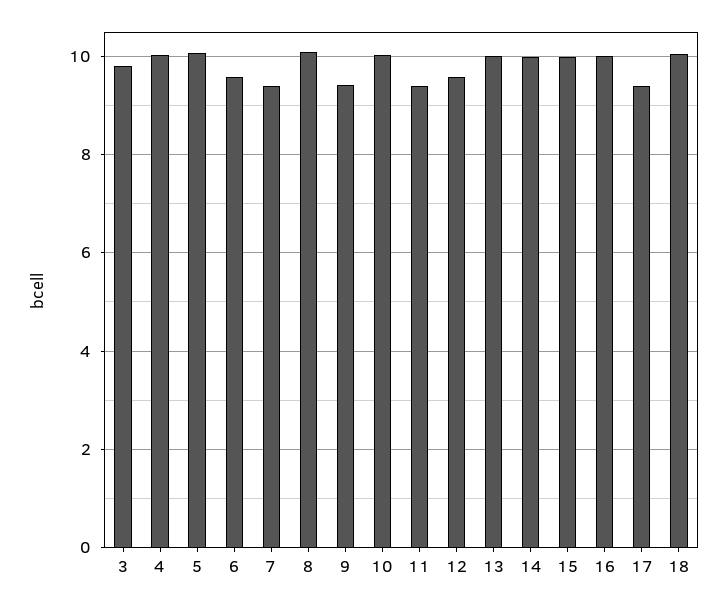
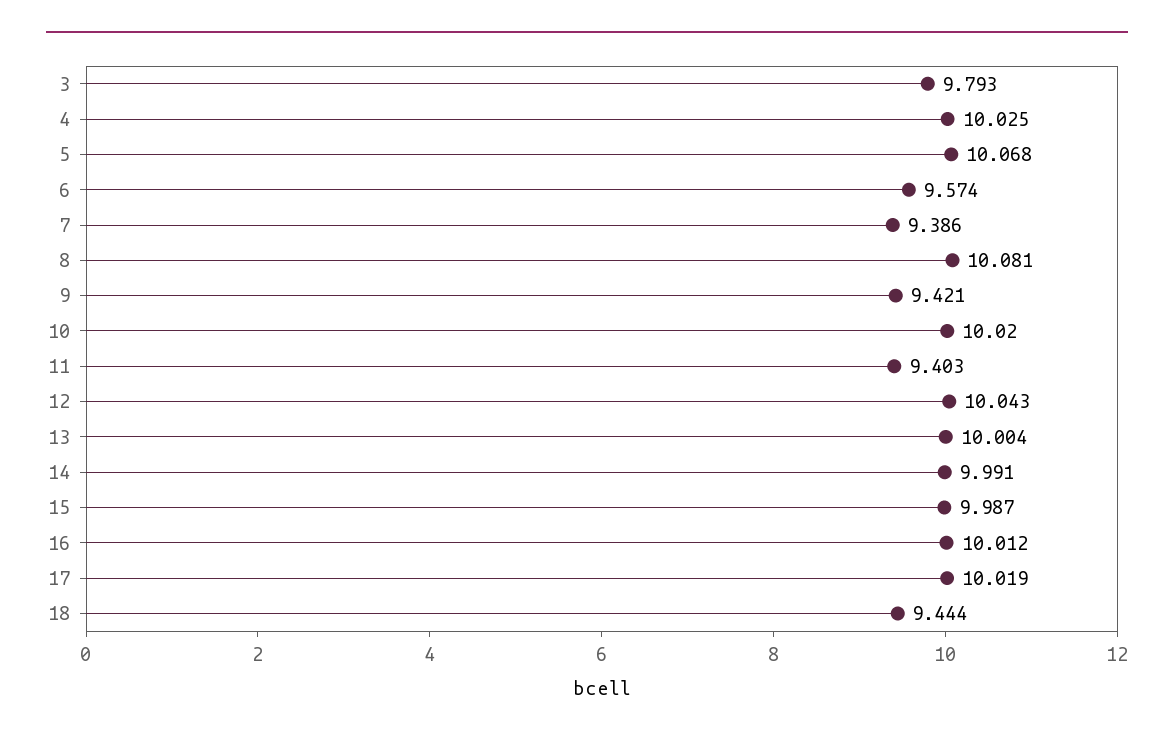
  {
    "3": 9.793,
    "4": 10.025,
    "5": 10.068,
    "6": 9.574,
    "7": 9.386,
    "8": 10.081,
    "9": 9.421,
    "10": 10.02,
    "11": 9.403,
-   "12": 9.6,
+   "12": 10.043,
    "13": 10.004,
    "14": 9.991,
    "15": 9.987,
    "16": 10.012,
-   "17": 9.4,
+   "17": 10.019,
-   "18": 10
+   "18": 9.444
  }

